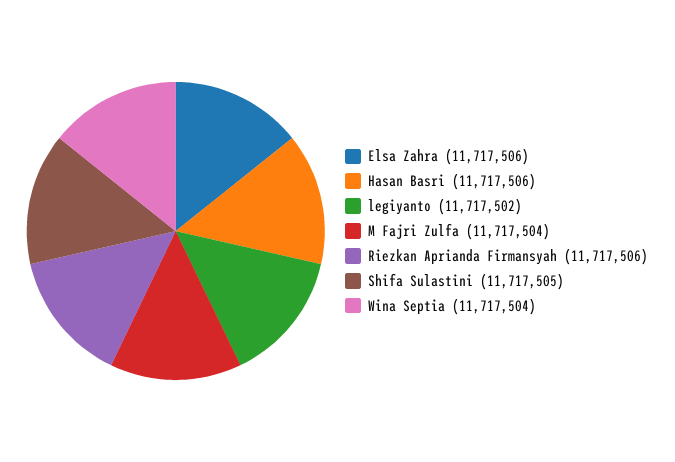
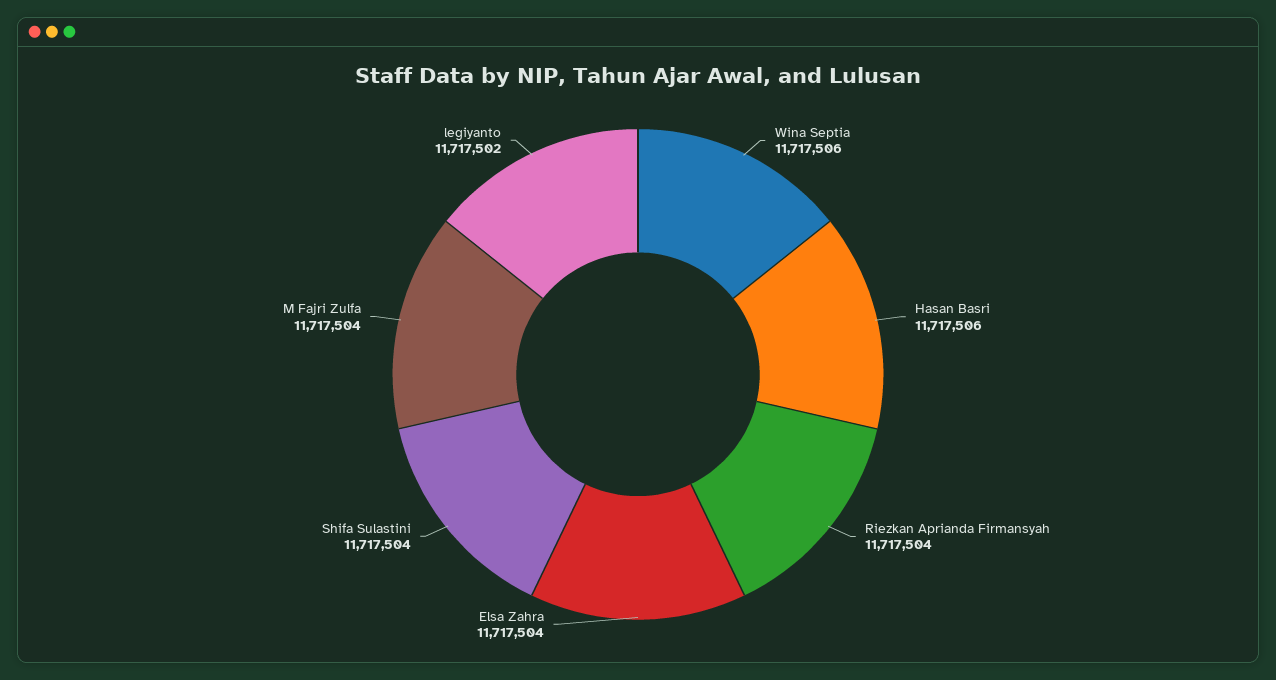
  {
-   "Elsa Zahra": 11717506,
+   "Elsa Zahra": 11717504,
    "Hasan Basri": 11717506,
    "legiyanto": 11717502,
    "M Fajri Zulfa": 11717504,
-   "Riezkan Aprianda Firmansyah": 11717506,
+   "Riezkan Aprianda Firmansyah": 11717504,
-   "Shifa Sulastini": 11717505,
+   "Shifa Sulastini": 11717504,
-   "Wina Septia": 11717504
+   "Wina Septia": 11717506
  }

